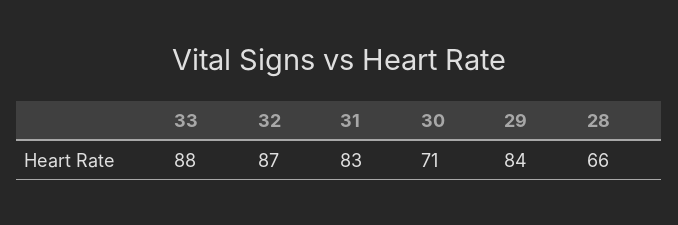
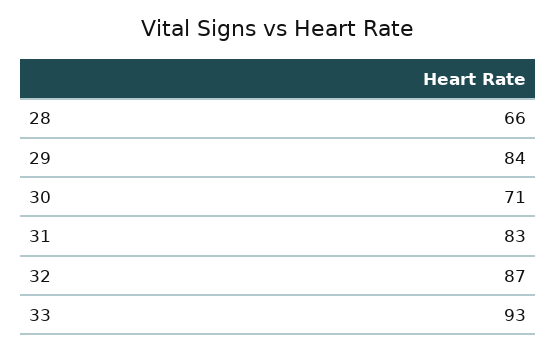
  {
-   "33": 88,
+   "33": 93,
    "32": 87,
    "31": 83,
    "30": 71,
    "29": 84,
    "28": 66
  }

